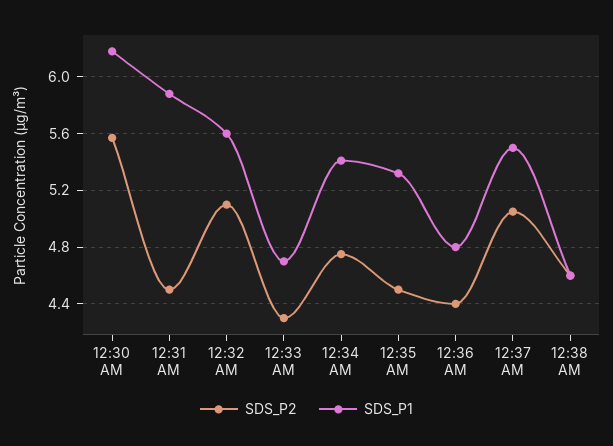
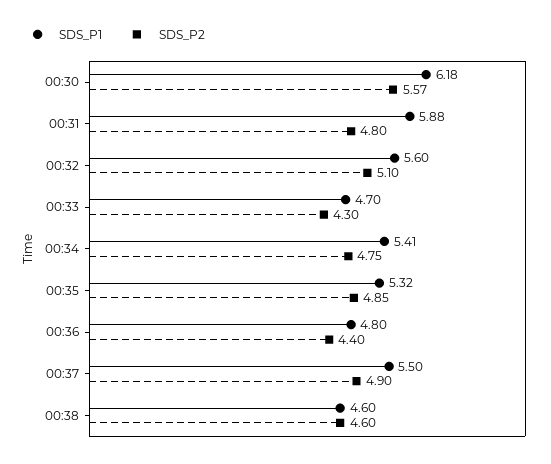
  {
    "SDS_P2": {
      "12:30 AM": 5.57,
-     "12:31 AM": 4.5,
+     "12:31 AM": 4.8,
      "12:32 AM": 5.1,
      "12:33 AM": 4.3,
      "12:34 AM": 4.75,
-     "12:35 AM": 4.5,
+     "12:35 AM": 4.85,
      "12:36 AM": 4.4,
-     "12:37 AM": 5.05,
+     "12:37 AM": 4.9,
      "12:38 AM": 4.6
    },
    "SDS_P1": {
      "12:30 AM": 6.18,
      "12:31 AM": 5.88,
      "12:32 AM": 5.6,
      "12:33 AM": 4.7,
      "12:34 AM": 5.41,
      "12:35 AM": 5.32,
      "12:36 AM": 4.8,
      "12:37 AM": 5.5,
      "12:38 AM": 4.6
    }
  }

